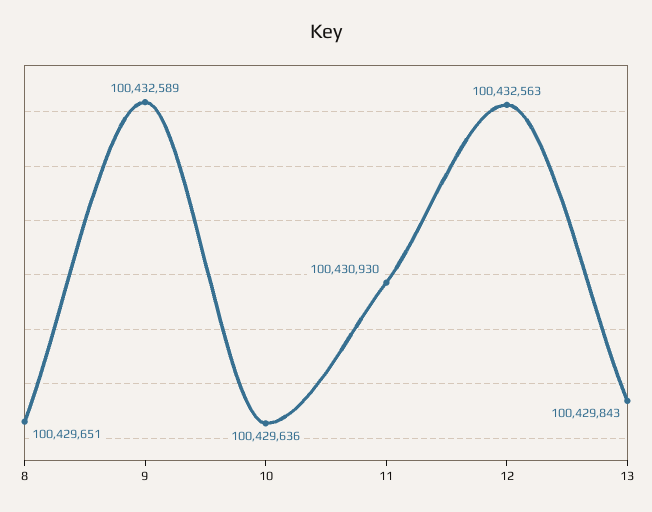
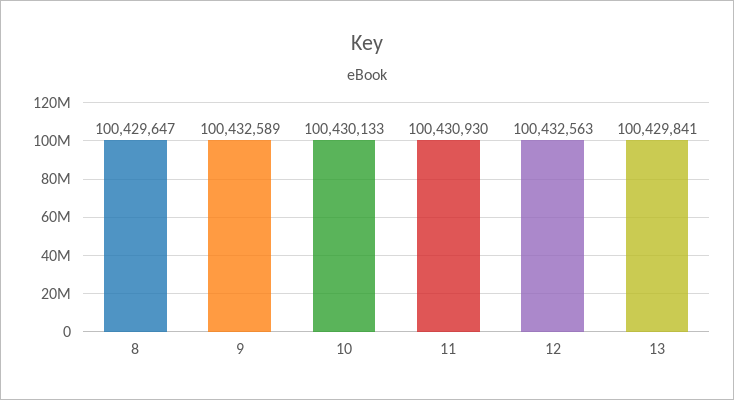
  {
-   "8": 100429651,
+   "8": 100429647,
    "9": 100432589,
-   "10": 100429636,
+   "10": 100430133,
    "11": 100430930,
    "12": 100432563,
-   "13": 100429843
+   "13": 100429841
  }

